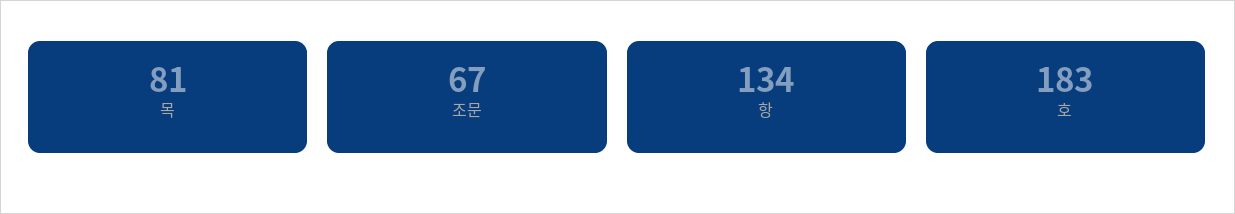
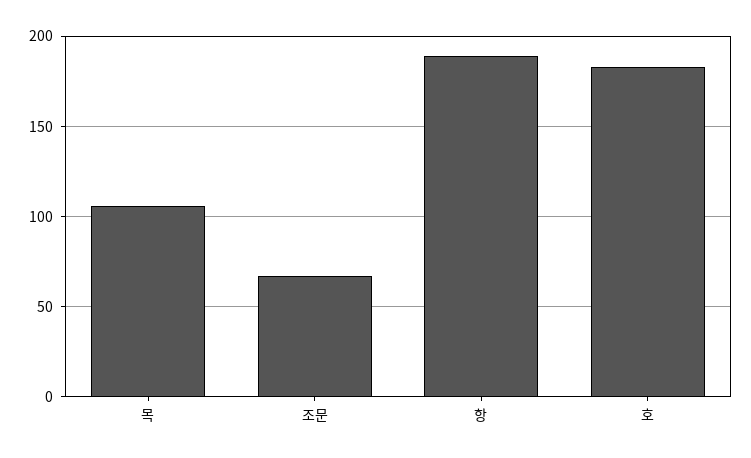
  {
-   "목": 81,
+   "목": 105,
    "조문": 67,
-   "항": 134,
+   "항": 190,
    "호": 183
  }

